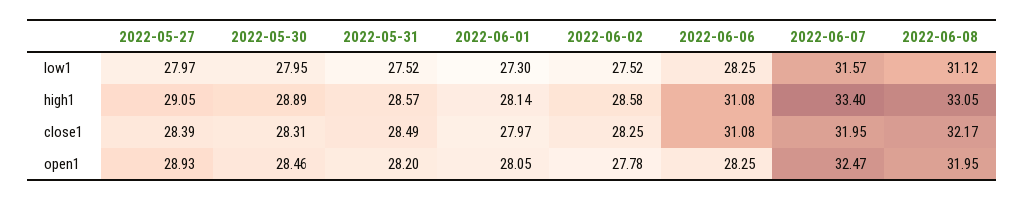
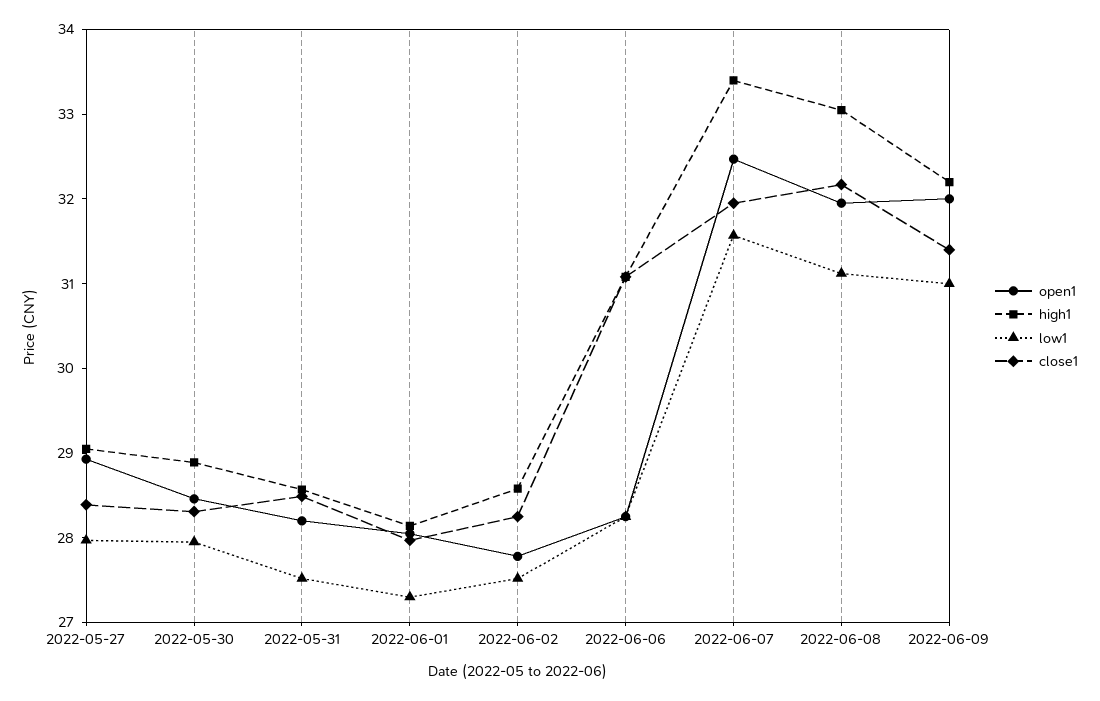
  {
    "low1": {
      "2022-05-27": 27.97,
      "2022-05-30": 27.95,
      "2022-05-31": 27.52,
      "2022-06-01": 27.3,
      "2022-06-02": 27.52,
      "2022-06-06": 28.25,
      "2022-06-07": 31.57,
-     "2022-06-08": 31.12
+     "2022-06-08": 31.12,
+     "2022-06-09": 31
    },
    "high1": {
      "2022-05-27": 29.05,
      "2022-05-30": 28.89,
      "2022-05-31": 28.57,
      "2022-06-01": 28.14,
      "2022-06-02": 28.58,
      "2022-06-06": 31.08,
      "2022-06-07": 33.4,
-     "2022-06-08": 33.05
+     "2022-06-08": 33.05,
+     "2022-06-09": 32.2
    },
    "close1": {
      "2022-05-27": 28.39,
      "2022-05-30": 28.31,
      "2022-05-31": 28.49,
      "2022-06-01": 27.97,
      "2022-06-02": 28.25,
      "2022-06-06": 31.08,
      "2022-06-07": 31.95,
-     "2022-06-08": 32.17
+     "2022-06-08": 32.17,
+     "2022-06-09": 31.4
    },
    "open1": {
      "2022-05-27": 28.93,
      "2022-05-30": 28.46,
      "2022-05-31": 28.2,
      "2022-06-01": 28.05,
      "2022-06-02": 27.78,
      "2022-06-06": 28.25,
      "2022-06-07": 32.47,
-     "2022-06-08": 31.95
+     "2022-06-08": 31.95,
+     "2022-06-09": 32
    }
  }

